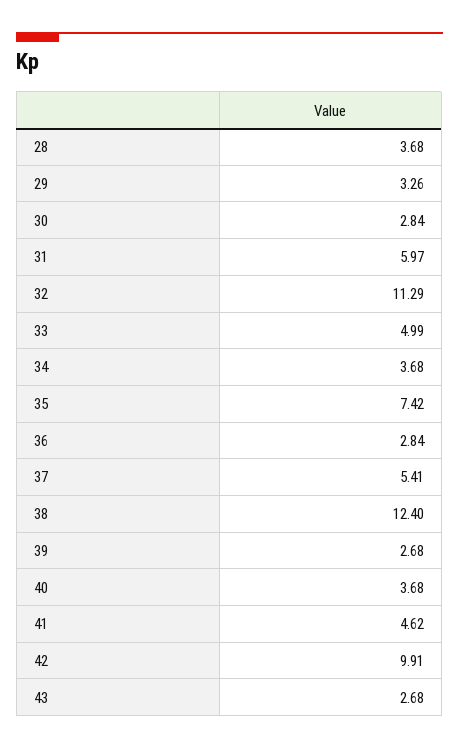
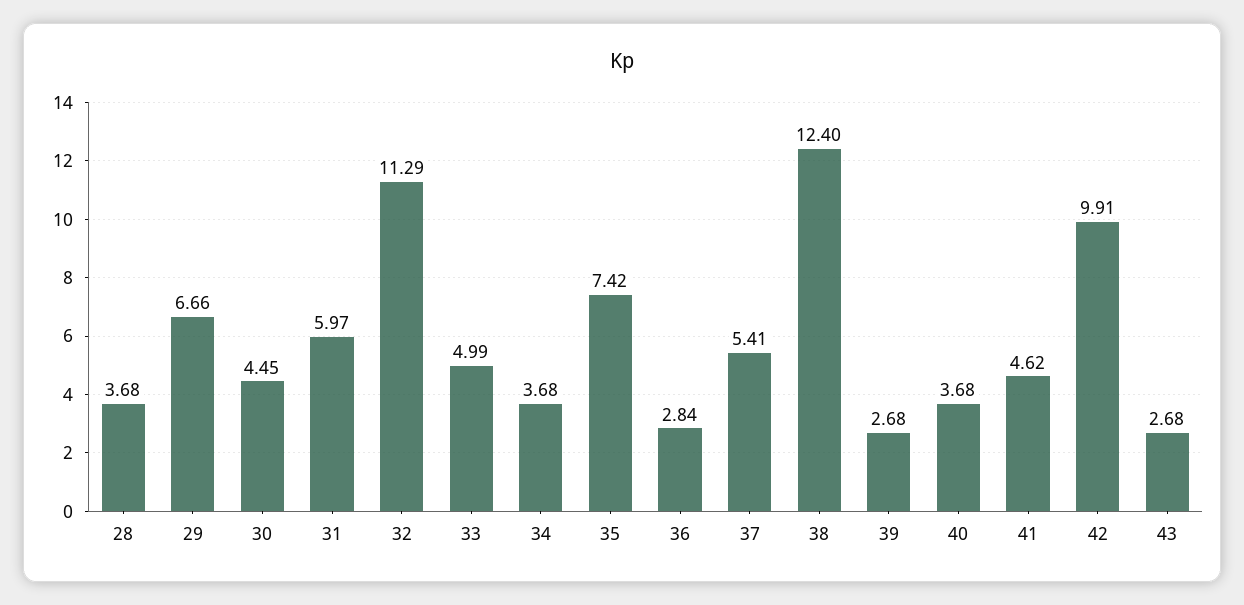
  {
    "28": 3.68,
-   "29": 3.26,
+   "29": 6.66,
-   "30": 2.84,
+   "30": 4.45,
    "31": 5.97,
    "32": 11.29,
    "33": 4.99,
    "34": 3.68,
    "35": 7.42,
    "36": 2.84,
    "37": 5.41,
    "38": 12.4,
    "39": 2.68,
    "40": 3.68,
    "41": 4.62,
    "42": 9.91,
    "43": 2.68
  }

